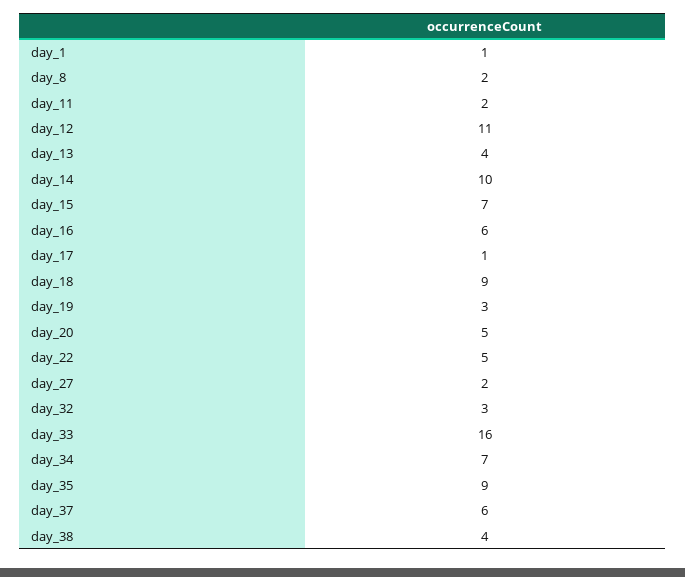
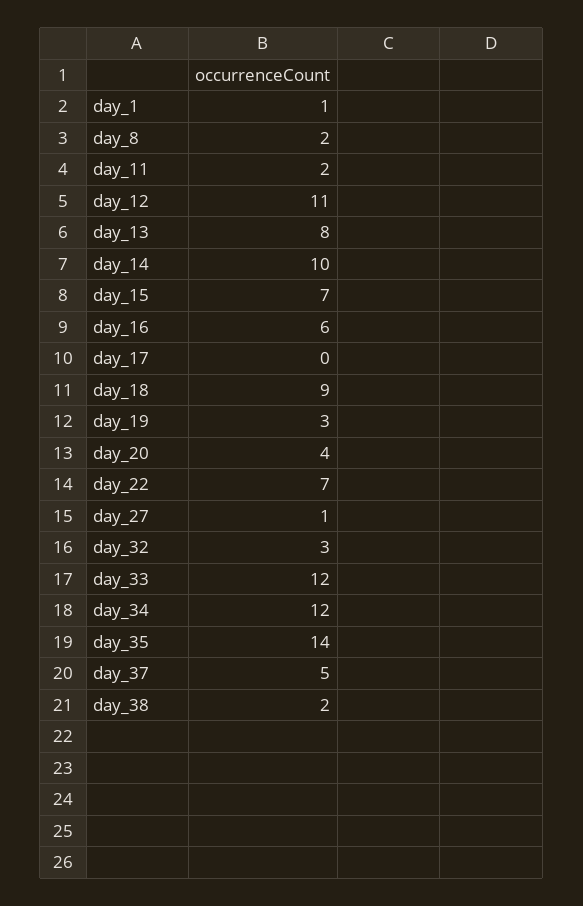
  {
    "day_1": 1,
    "day_8": 2,
    "day_11": 2,
    "day_12": 11,
-   "day_13": 4,
+   "day_13": 8,
    "day_14": 10,
    "day_15": 7,
    "day_16": 6,
-   "day_17": 1,
+   "day_17": 0,
    "day_18": 9,
    "day_19": 3,
-   "day_20": 5,
+   "day_20": 4,
-   "day_22": 5,
+   "day_22": 7,
-   "day_27": 2,
+   "day_27": 1,
    "day_32": 3,
-   "day_33": 16,
+   "day_33": 12,
-   "day_34": 7,
+   "day_34": 12,
-   "day_35": 9,
+   "day_35": 14,
-   "day_37": 6,
+   "day_37": 5,
-   "day_38": 4
+   "day_38": 2
  }

